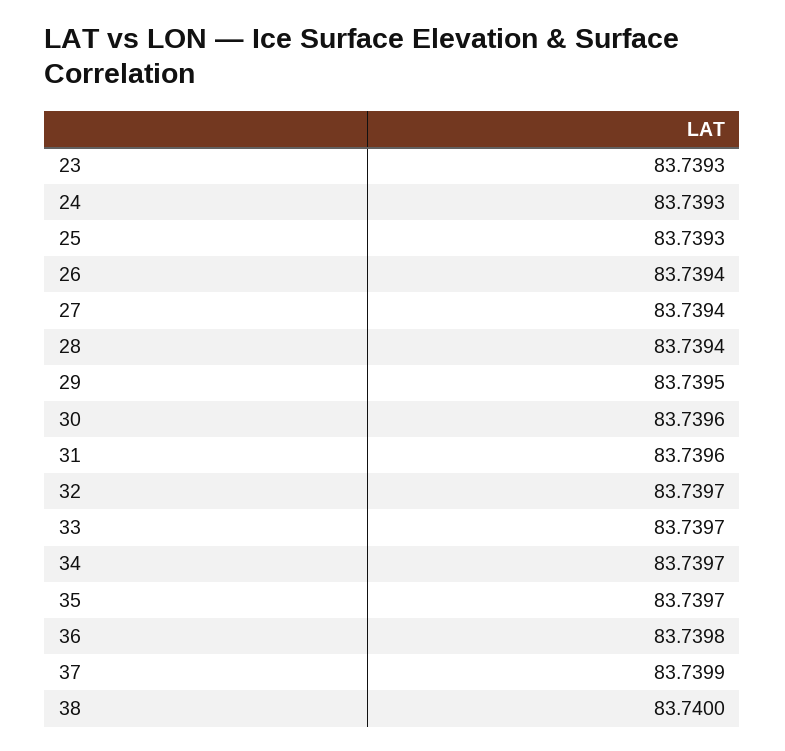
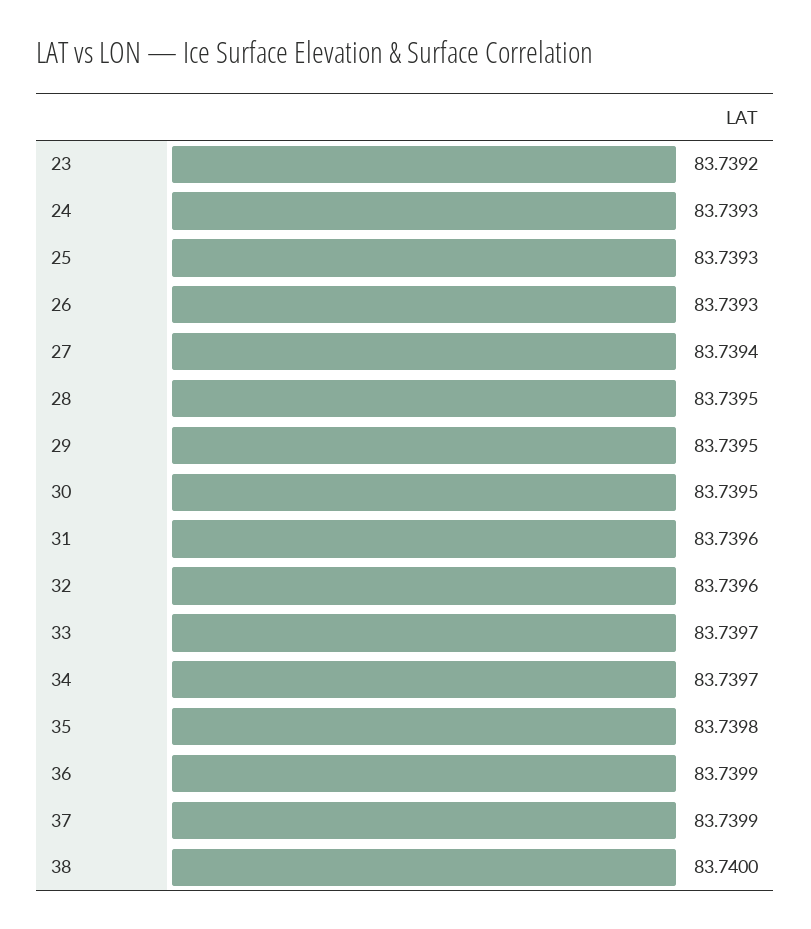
  {
-   "23": 83.7393,
+   "23": 83.7392,
    "24": 83.7393,
    "25": 83.7393,
-   "26": 83.7394,
+   "26": 83.7393,
    "27": 83.7394,
-   "28": 83.7394,
+   "28": 83.7395,
    "29": 83.7395,
-   "30": 83.7396,
+   "30": 83.7395,
    "31": 83.7396,
-   "32": 83.7397,
+   "32": 83.7396,
    "33": 83.7397,
    "34": 83.7397,
-   "35": 83.7397,
+   "35": 83.7398,
-   "36": 83.7398,
+   "36": 83.7399,
    "37": 83.7399,
    "38": 83.74
  }

